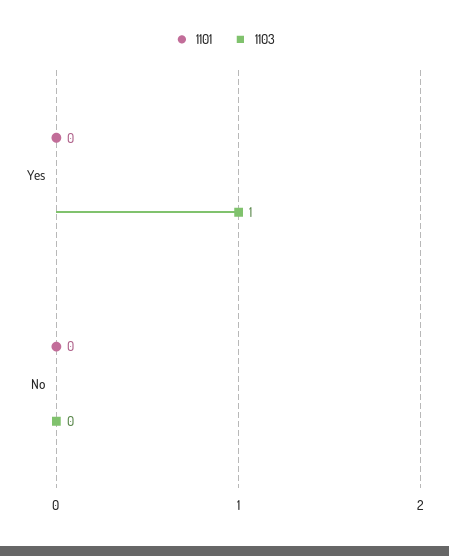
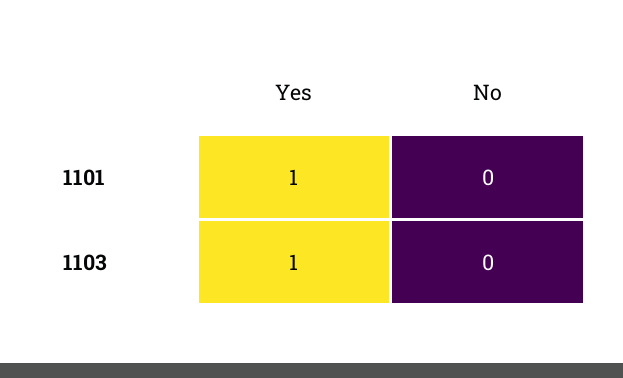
  {
    "1101": {
-     "Yes": 0,
+     "Yes": 1,
      "No": 0
    },
    "1103": {
      "Yes": 1,
      "No": 0
    }
  }

